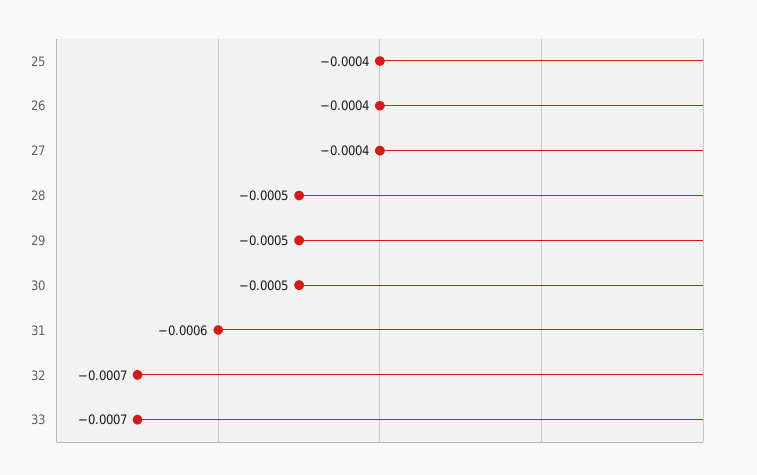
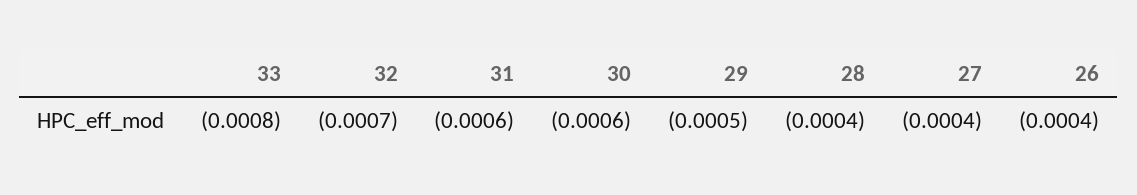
  {
-   "25": -0.0004,
    "26": -0.0004,
    "27": -0.0004,
-   "28": -0.0005,
+   "28": -0.0004,
    "29": -0.0005,
-   "30": -0.0005,
+   "30": -0.0006,
    "31": -0.0006,
    "32": -0.0007,
-   "33": -0.0007
+   "33": -0.0008
  }

